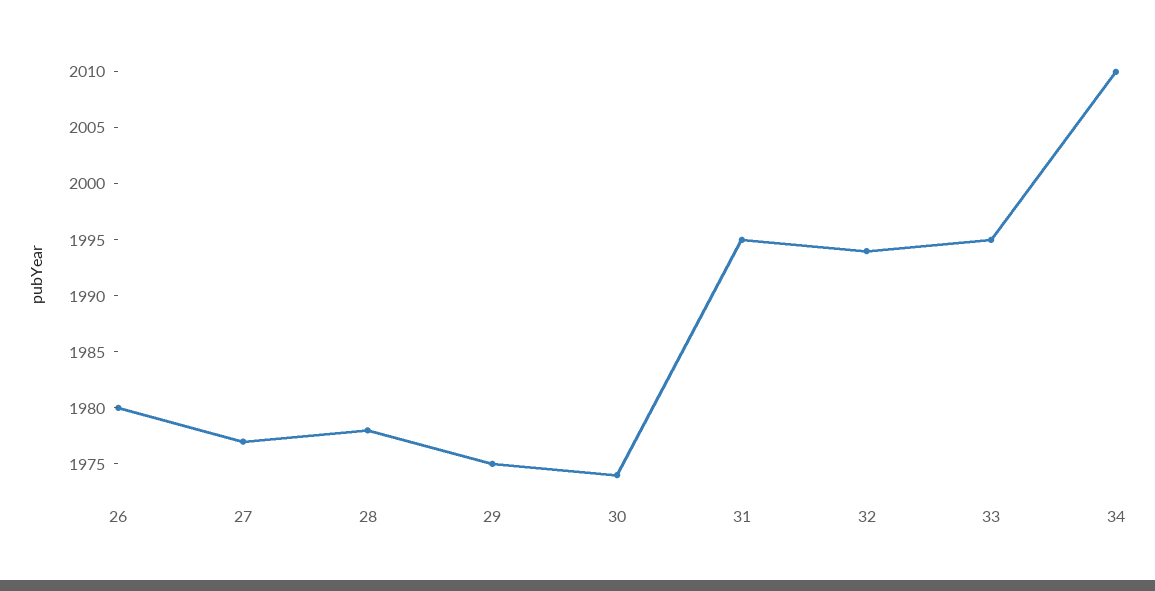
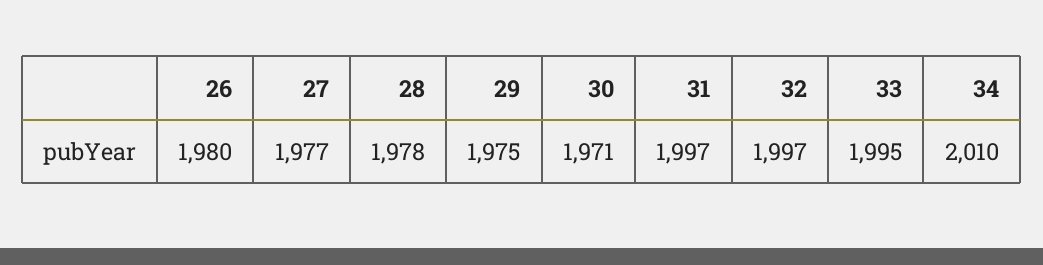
  {
    "26": 1980,
    "27": 1977,
    "28": 1978,
    "29": 1975,
-   "30": 1974,
+   "30": 1971,
-   "31": 1995,
+   "31": 1997,
-   "32": 1994,
+   "32": 1997,
    "33": 1995,
    "34": 2010
  }

